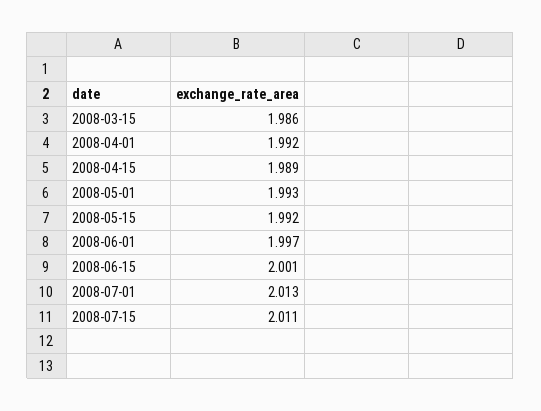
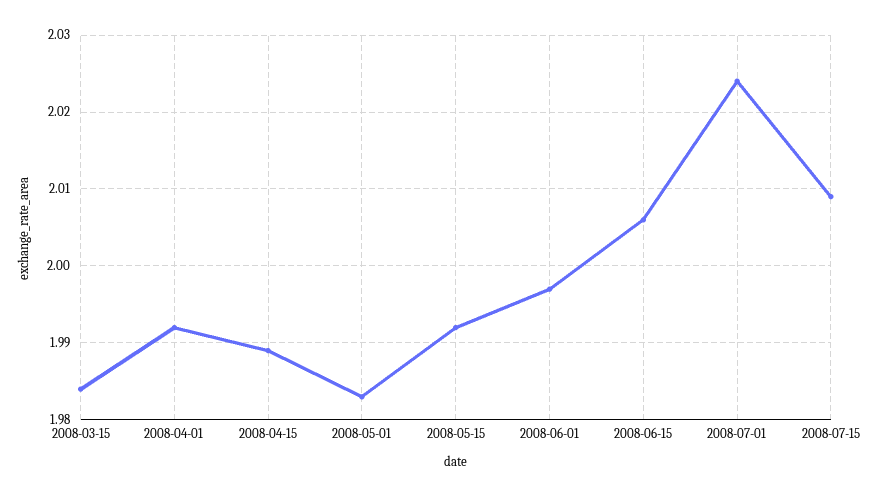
  {
-   "2008-03-15": 1.986,
+   "2008-03-15": 1.984,
    "2008-04-01": 1.992,
    "2008-04-15": 1.989,
-   "2008-05-01": 1.993,
+   "2008-05-01": 1.983,
    "2008-05-15": 1.992,
    "2008-06-01": 1.997,
-   "2008-06-15": 2.001,
+   "2008-06-15": 2.006,
-   "2008-07-01": 2.013,
+   "2008-07-01": 2.024,
-   "2008-07-15": 2.011
+   "2008-07-15": 2.009
  }

